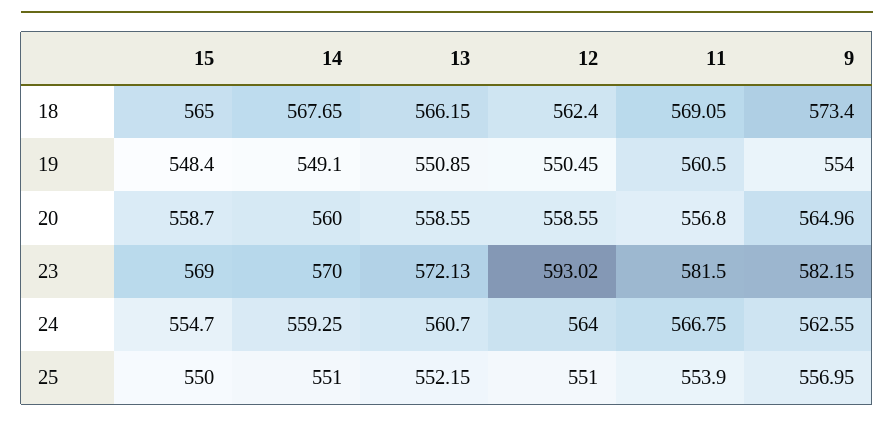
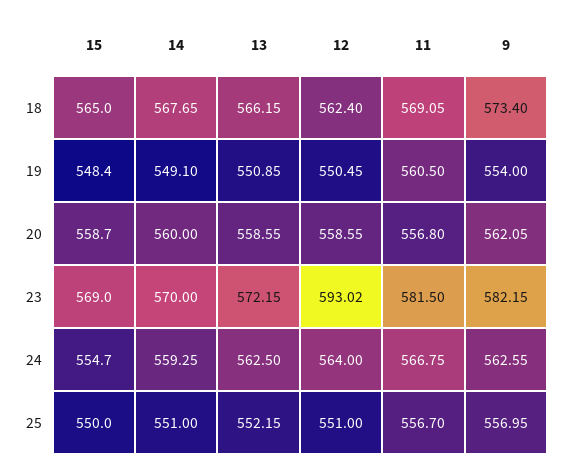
  {
    "15": {
      "18": 565,
      "19": 548.4,
      "20": 558.7,
      "23": 569,
      "24": 554.7,
      "25": 550
    },
    "14": {
      "18": 567.65,
      "19": 549.1,
      "20": 560,
      "23": 570,
      "24": 559.25,
      "25": 551
    },
    "13": {
      "18": 566.15,
      "19": 550.85,
      "20": 558.55,
-     "23": 572.13,
+     "23": 572.15,
-     "24": 560.7,
+     "24": 562.5,
      "25": 552.15
    },
    "12": {
      "18": 562.4,
      "19": 550.45,
      "20": 558.55,
      "23": 593.02,
      "24": 564,
      "25": 551
    },
    "11": {
      "18": 569.05,
      "19": 560.5,
      "20": 556.8,
      "23": 581.5,
      "24": 566.75,
-     "25": 553.9
+     "25": 556.7
    },
    "9": {
      "18": 573.4,
      "19": 554,
-     "20": 564.96,
+     "20": 562.05,
      "23": 582.15,
      "24": 562.55,
      "25": 556.95
    }
  }

